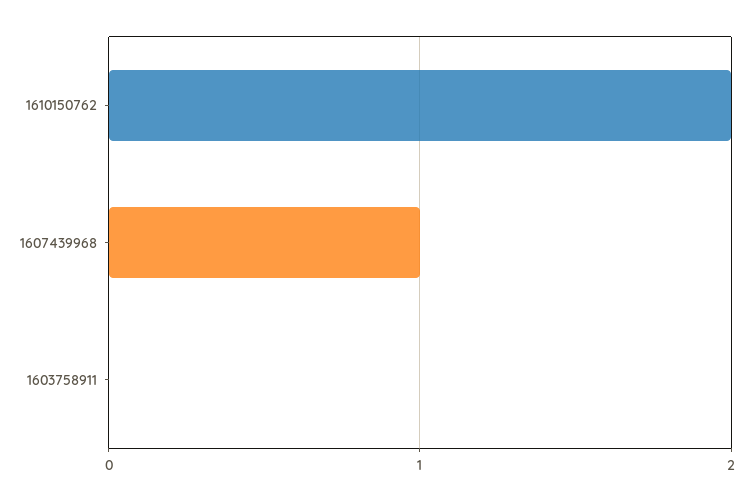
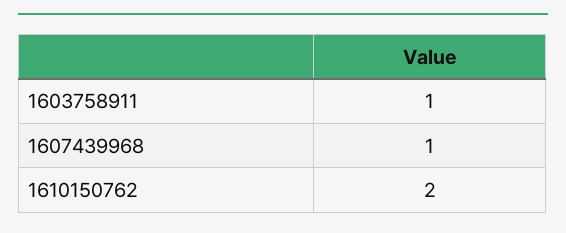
  {
    "1610150762": 2,
    "1607439968": 1,
-   "1603758911": 0
+   "1603758911": 1
  }

